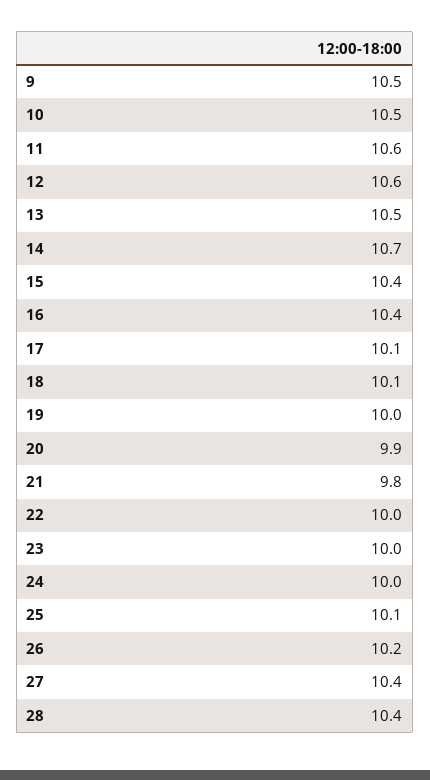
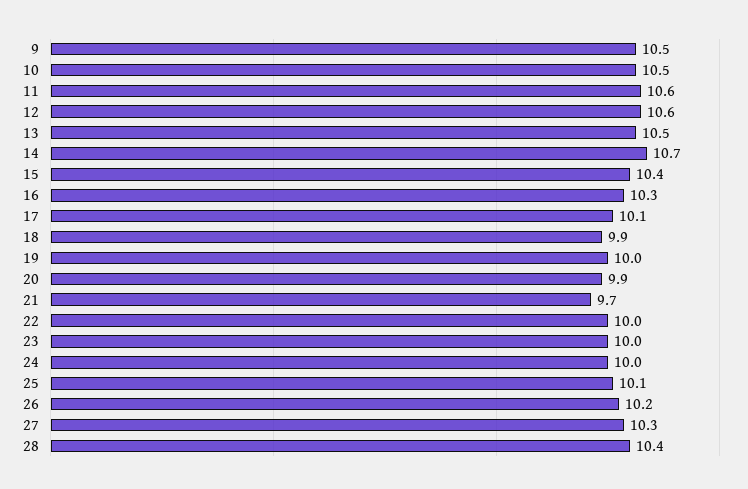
  {
    "9": 10.5,
    "10": 10.5,
    "11": 10.6,
    "12": 10.6,
    "13": 10.5,
    "14": 10.7,
    "15": 10.4,
-   "16": 10.4,
+   "16": 10.3,
    "17": 10.1,
-   "18": 10.1,
+   "18": 9.9,
    "19": 10,
    "20": 9.9,
-   "21": 9.8,
+   "21": 9.7,
    "22": 10,
    "23": 10,
    "24": 10,
    "25": 10.1,
    "26": 10.2,
-   "27": 10.4,
+   "27": 10.3,
    "28": 10.4
  }

